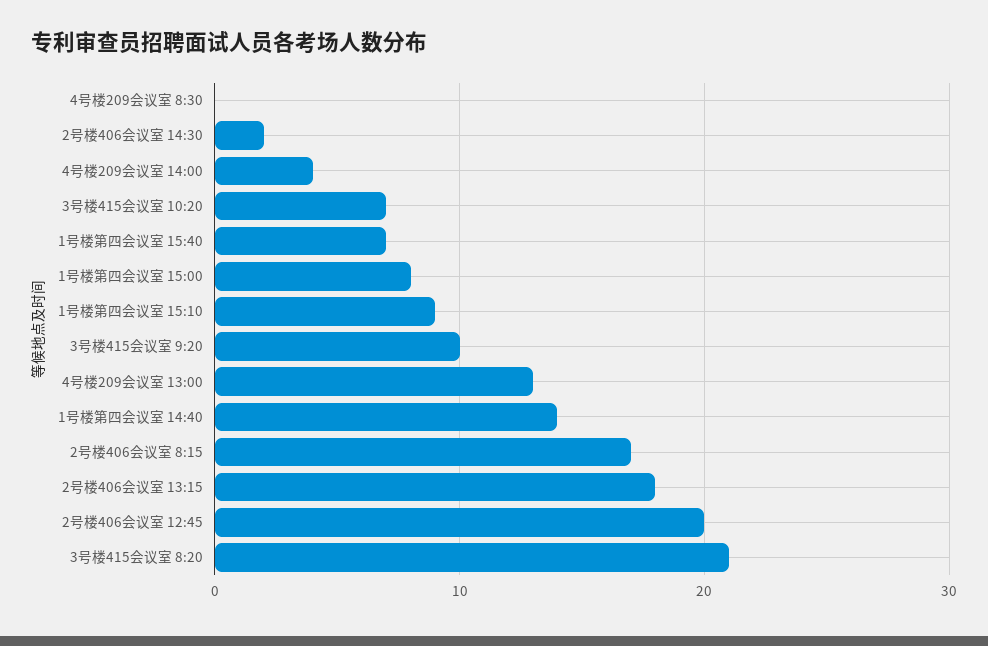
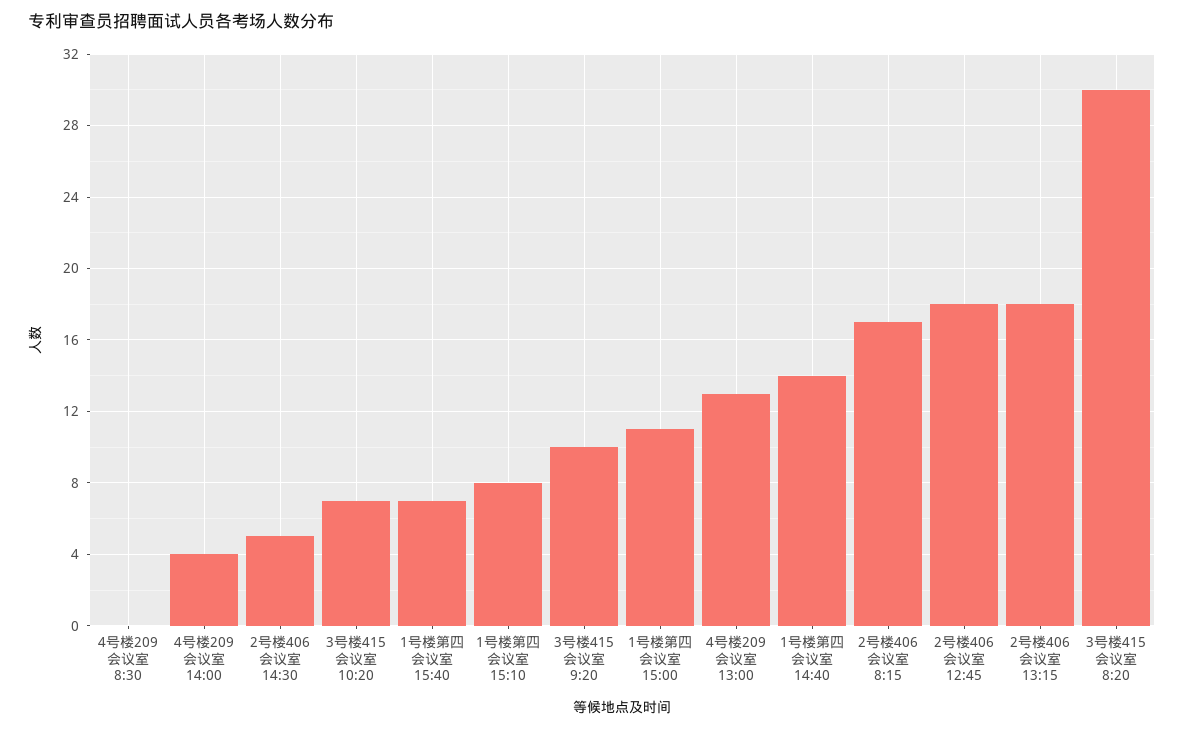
  {
    "4号楼209会议室 8:30": 0,
-   "2号楼406会议室 14:30": 2,
+   "2号楼406会议室 14:30": 5,
    "4号楼209会议室 14:00": 4,
    "3号楼415会议室 10:20": 7,
    "1号楼第四会议室 15:40": 7,
-   "1号楼第四会议室 15:00": 8,
+   "1号楼第四会议室 15:00": 11,
-   "1号楼第四会议室 15:10": 9,
+   "1号楼第四会议室 15:10": 8,
    "3号楼415会议室 9:20": 10,
    "4号楼209会议室 13:00": 13,
    "1号楼第四会议室 14:40": 14,
    "2号楼406会议室 8:15": 17,
    "2号楼406会议室 13:15": 18,
-   "2号楼406会议室 12:45": 20,
+   "2号楼406会议室 12:45": 18,
-   "3号楼415会议室 8:20": 21
+   "3号楼415会议室 8:20": 30
  }

